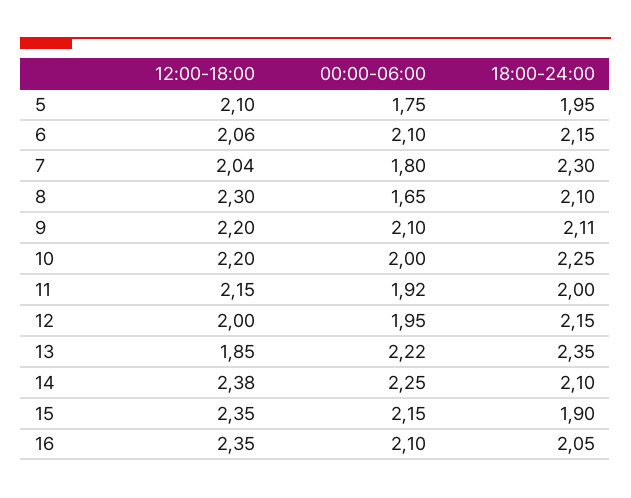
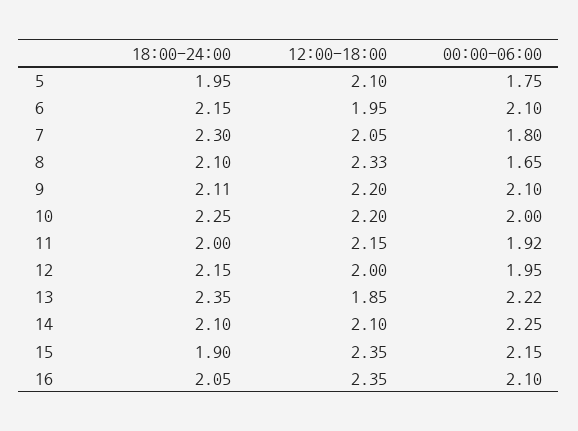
  {
    "12:00-18:00": {
      "5": 2.1,
-     "6": 2.06,
+     "6": 1.95,
-     "7": 2.04,
+     "7": 2.05,
-     "8": 2.3,
+     "8": 2.33,
      "9": 2.2,
      "10": 2.2,
      "11": 2.15,
      "12": 2,
      "13": 1.85,
-     "14": 2.38,
+     "14": 2.1,
      "15": 2.35,
      "16": 2.35
    },
    "00:00-06:00": {
      "5": 1.75,
      "6": 2.1,
      "7": 1.8,
      "8": 1.65,
      "9": 2.1,
      "10": 2,
      "11": 1.92,
      "12": 1.95,
      "13": 2.22,
      "14": 2.25,
      "15": 2.15,
      "16": 2.1
    },
    "18:00-24:00": {
      "5": 1.95,
      "6": 2.15,
      "7": 2.3,
      "8": 2.1,
      "9": 2.11,
      "10": 2.25,
      "11": 2,
      "12": 2.15,
      "13": 2.35,
      "14": 2.1,
      "15": 1.9,
      "16": 2.05
    }
  }

